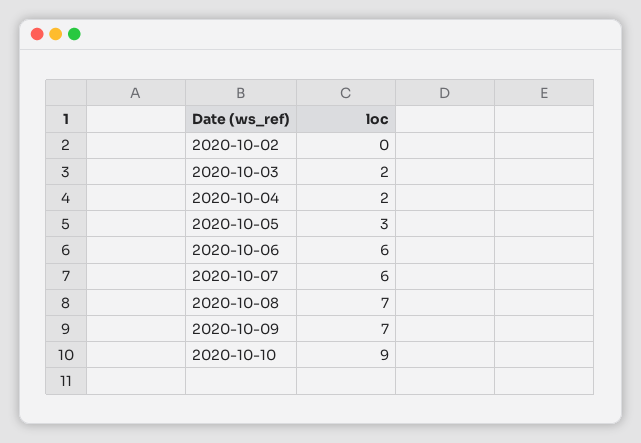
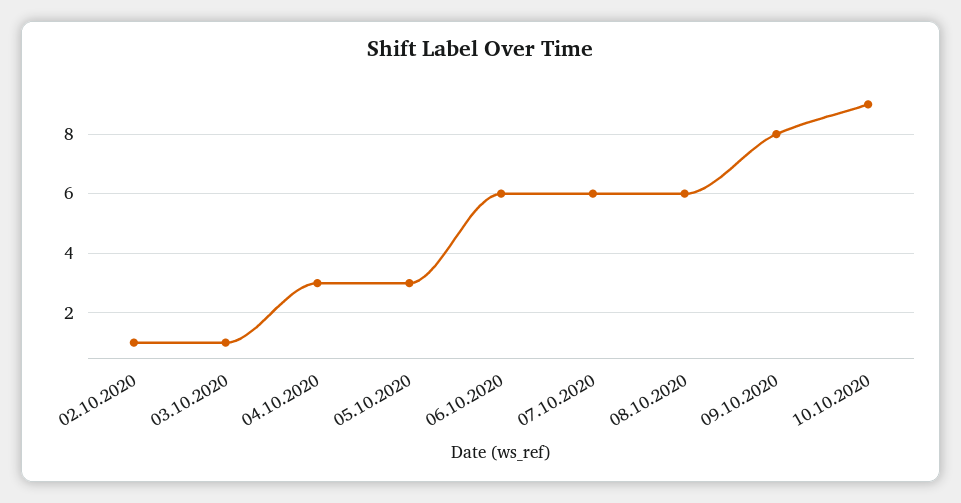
  {
-   "2020-10-02": 0,
+   "2020-10-02": 1,
-   "2020-10-03": 2,
+   "2020-10-03": 1,
-   "2020-10-04": 2,
+   "2020-10-04": 3,
    "2020-10-05": 3,
    "2020-10-06": 6,
    "2020-10-07": 6,
-   "2020-10-08": 7,
+   "2020-10-08": 6,
-   "2020-10-09": 7,
+   "2020-10-09": 8,
    "2020-10-10": 9
  }

